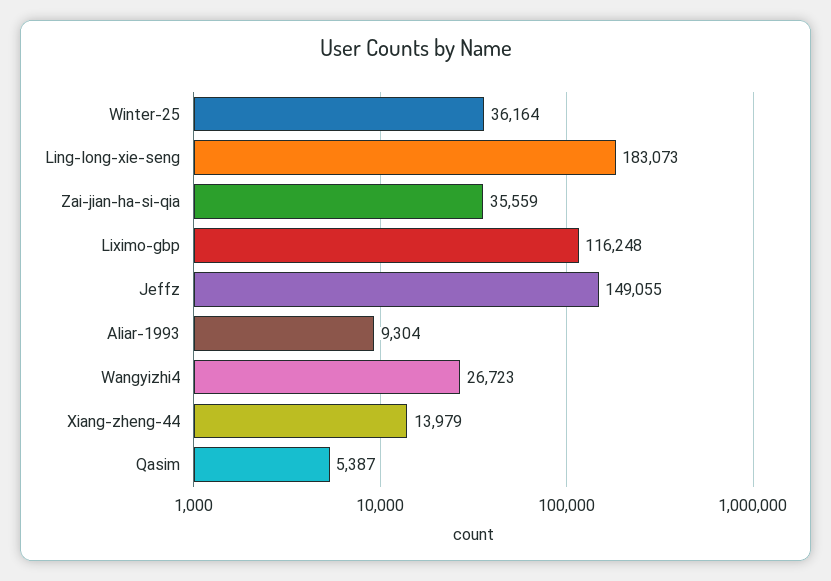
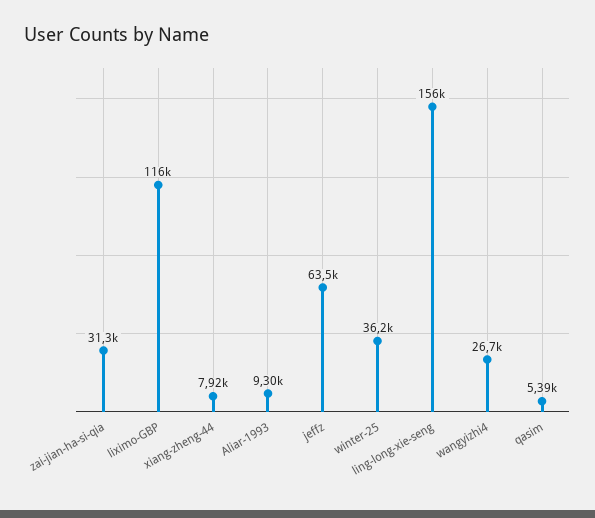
  {
    "Winter-25": 36164,
-   "Ling-long-xie-seng": 183073,
+   "Ling-long-xie-seng": 156000,
-   "Zai-jian-ha-si-qia": 35559,
+   "Zai-jian-ha-si-qia": 31300,
    "Liximo-gbp": 116248,
-   "Jeffz": 149055,
+   "Jeffz": 63500,
    "Aliar-1993": 9304,
    "Wangyizhi4": 26723,
-   "Xiang-zheng-44": 13979,
+   "Xiang-zheng-44": 7920,
    "Qasim": 5387
  }

